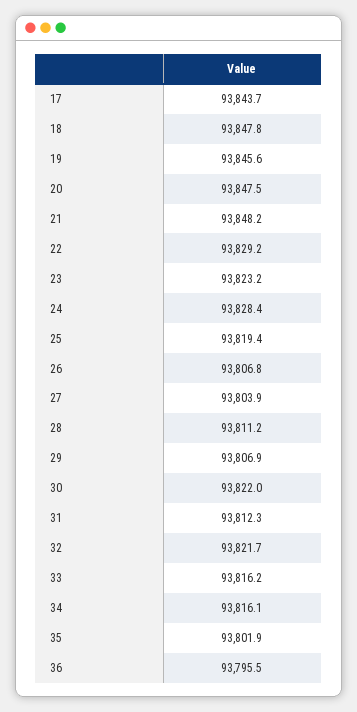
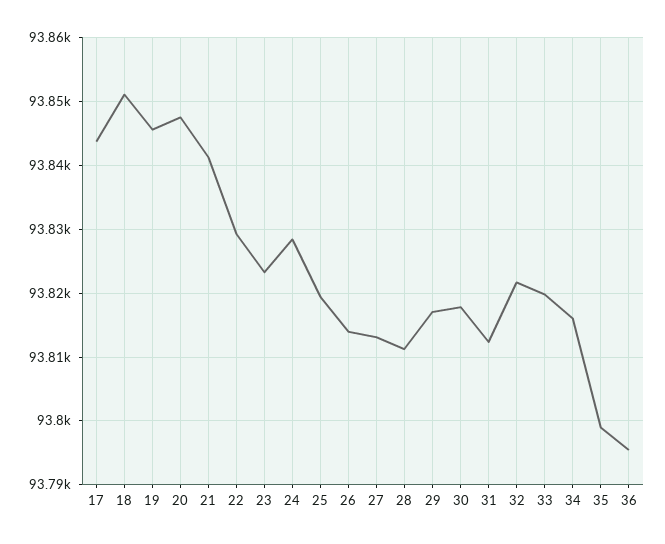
  {
    "17": 93843.7,
-   "18": 93847.8,
+   "18": 93851,
    "19": 93845.6,
    "20": 93847.5,
-   "21": 93848.2,
+   "21": 93841,
    "22": 93829.2,
    "23": 93823.2,
    "24": 93828.4,
    "25": 93819.4,
-   "26": 93806.8,
+   "26": 93814,
-   "27": 93803.9,
+   "27": 93813,
    "28": 93811.2,
-   "29": 93806.9,
+   "29": 93817,
-   "30": 93822,
+   "30": 93818,
    "31": 93812.3,
    "32": 93821.7,
-   "33": 93816.2,
+   "33": 93820,
    "34": 93816.1,
-   "35": 93801.9,
+   "35": 93799,
    "36": 93795.5
  }

